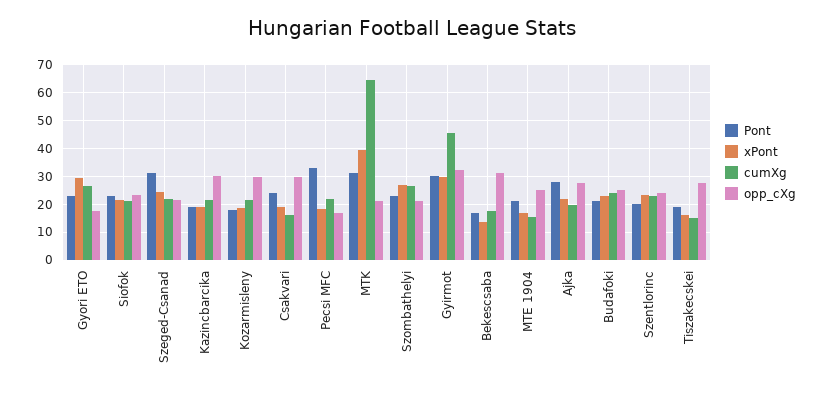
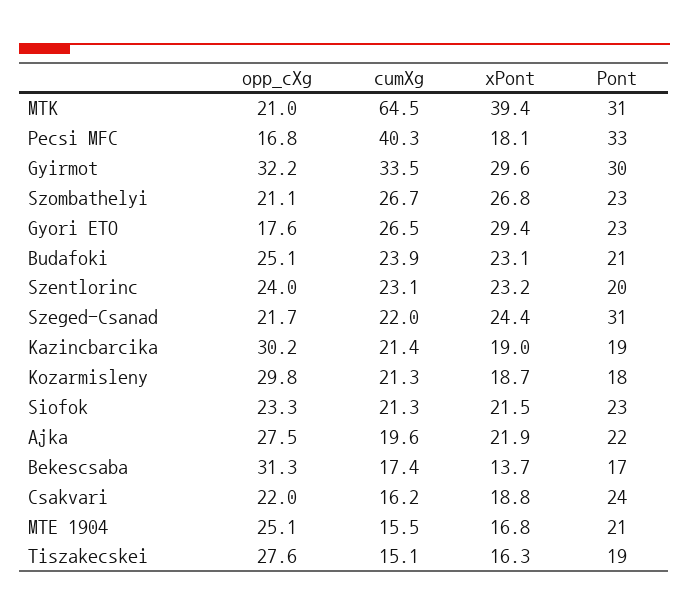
  {
    "Pont": {
      "Gyori ETO": 23,
      "Siofok": 23,
      "Szeged-Csanad": 31,
      "Kazincbarcika": 19,
      "Kozarmisleny": 18,
      "Csakvari": 24,
      "Pecsi MFC": 33,
      "MTK": 31,
      "Szombathelyi": 23,
      "Gyirmot": 30,
      "Bekescsaba": 17,
      "MTE 1904": 21,
-     "Ajka": 27.5,
+     "Ajka": 22,
      "Budafoki": 21,
      "Szentlorinc": 20,
      "Tiszakecskei": 19
    },
    "xPont": {
      "Gyori ETO": 29.4,
      "Siofok": 21.5,
      "Szeged-Csanad": 24.4,
      "Kazincbarcika": 19,
      "Kozarmisleny": 18.7,
      "Csakvari": 18.8,
      "Pecsi MFC": 18.1,
      "MTK": 39.4,
      "Szombathelyi": 26.8,
      "Gyirmot": 29.6,
      "Bekescsaba": 13.7,
      "MTE 1904": 16.8,
      "Ajka": 21.9,
      "Budafoki": 23.1,
      "Szentlorinc": 23.2,
      "Tiszakecskei": 16.3
    },
    "cumXg": {
      "Gyori ETO": 26.5,
      "Siofok": 21.3,
      "Szeged-Csanad": 22,
      "Kazincbarcika": 21.4,
      "Kozarmisleny": 21.3,
      "Csakvari": 16.2,
-     "Pecsi MFC": 22.5,
+     "Pecsi MFC": 40.3,
      "MTK": 64.5,
      "Szombathelyi": 26.7,
-     "Gyirmot": 45,
+     "Gyirmot": 33.5,
      "Bekescsaba": 17.4,
      "MTE 1904": 15.5,
      "Ajka": 19.6,
      "Budafoki": 23.9,
      "Szentlorinc": 23.1,
      "Tiszakecskei": 15.1
    },
    "opp_cXg": {
      "Gyori ETO": 17.6,
      "Siofok": 23.3,
      "Szeged-Csanad": 21.7,
      "Kazincbarcika": 30.2,
      "Kozarmisleny": 29.8,
-     "Csakvari": 30,
+     "Csakvari": 22,
      "Pecsi MFC": 16.8,
      "MTK": 21,
      "Szombathelyi": 21.1,
      "Gyirmot": 32.2,
      "Bekescsaba": 31.3,
      "MTE 1904": 25.1,
      "Ajka": 27.5,
      "Budafoki": 25.1,
      "Szentlorinc": 24,
      "Tiszakecskei": 27.6
    }
  }

